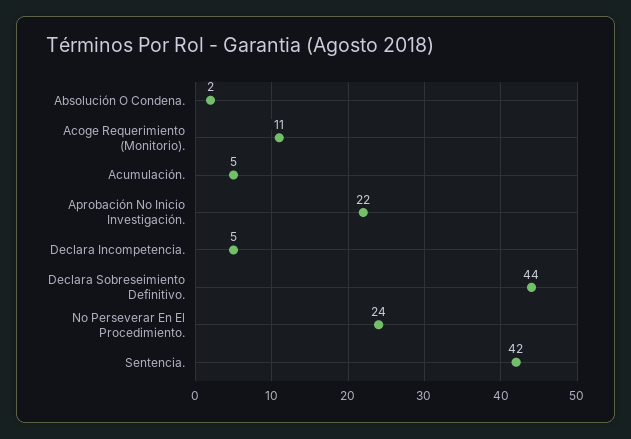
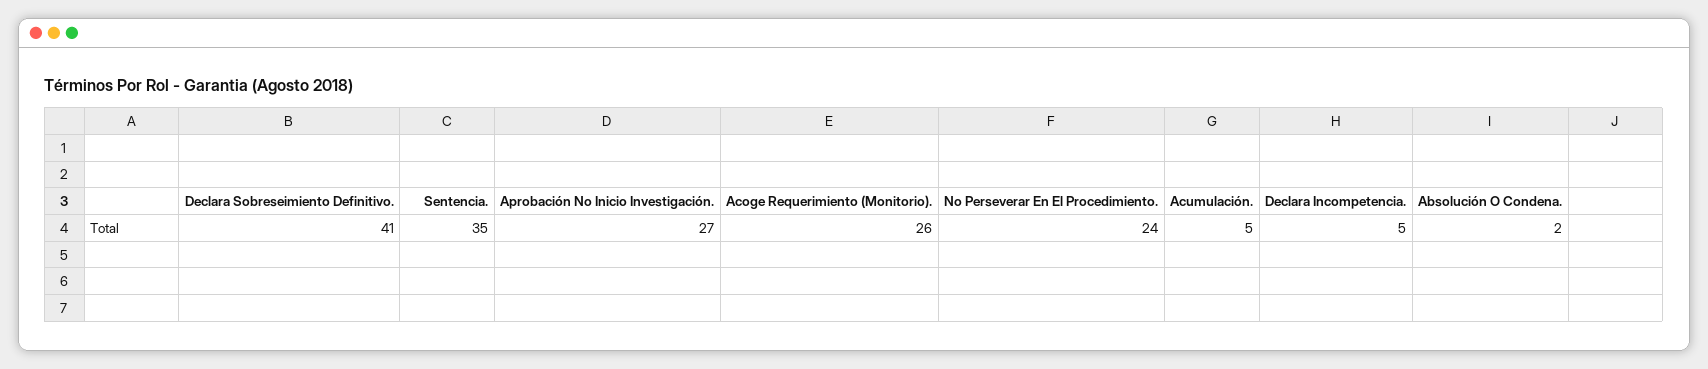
  {
    "Absolución O Condena.": 2,
-   "Acoge Requerimiento (Monitorio).": 11,
+   "Acoge Requerimiento (Monitorio).": 26,
    "Acumulación.": 5,
-   "Aprobación No Inicio Investigación.": 22,
+   "Aprobación No Inicio Investigación.": 27,
    "Declara Incompetencia.": 5,
-   "Declara Sobreseimiento Definitivo.": 44,
+   "Declara Sobreseimiento Definitivo.": 41,
    "No Perseverar En El Procedimiento.": 24,
-   "Sentencia.": 42
+   "Sentencia.": 35
  }

